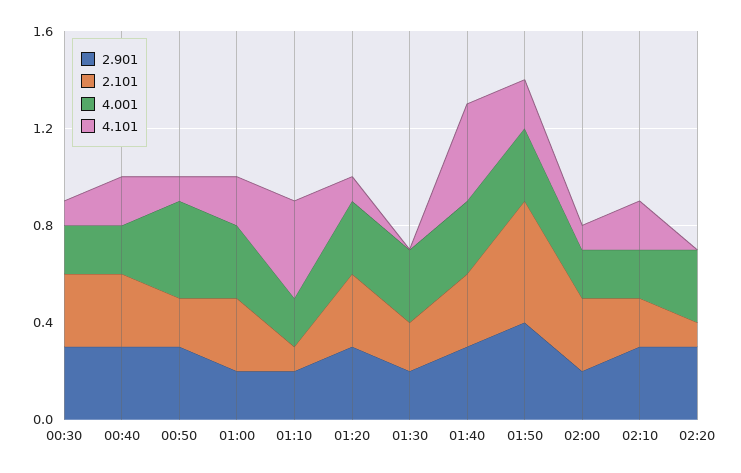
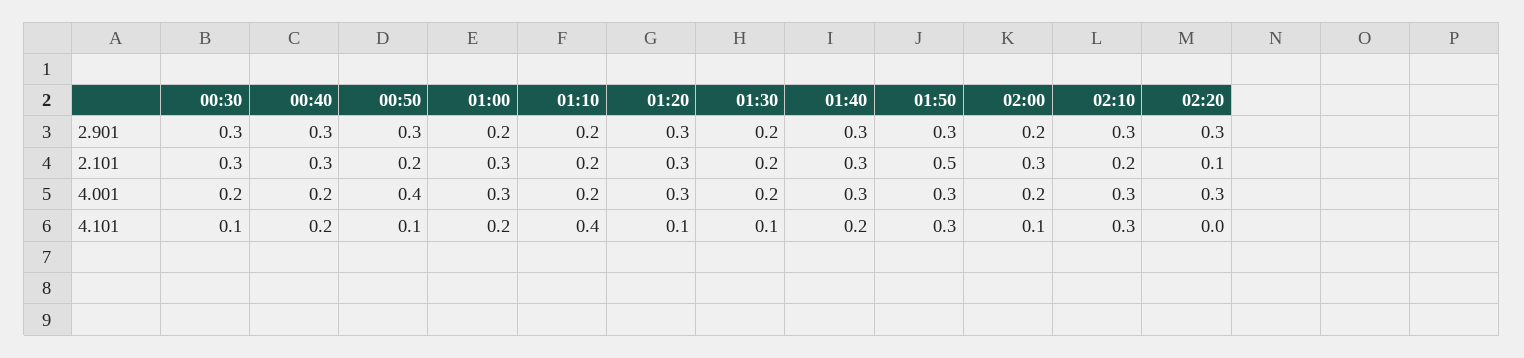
  {
    "2.901": {
      "00:30": 0.3,
      "00:40": 0.3,
      "00:50": 0.3,
      "01:00": 0.2,
      "01:10": 0.2,
      "01:20": 0.3,
      "01:30": 0.2,
      "01:40": 0.3,
-     "01:50": 0.4,
+     "01:50": 0.3,
      "02:00": 0.2,
      "02:10": 0.3,
      "02:20": 0.3
    },
    "2.101": {
      "00:30": 0.3,
      "00:40": 0.3,
      "00:50": 0.2,
      "01:00": 0.3,
-     "01:10": 0.1,
+     "01:10": 0.2,
      "01:20": 0.3,
      "01:30": 0.2,
      "01:40": 0.3,
      "01:50": 0.5,
      "02:00": 0.3,
      "02:10": 0.2,
      "02:20": 0.1
    },
    "4.001": {
      "00:30": 0.2,
      "00:40": 0.2,
      "00:50": 0.4,
      "01:00": 0.3,
      "01:10": 0.2,
      "01:20": 0.3,
-     "01:30": 0.3,
+     "01:30": 0.2,
      "01:40": 0.3,
      "01:50": 0.3,
      "02:00": 0.2,
-     "02:10": 0.2,
+     "02:10": 0.3,
      "02:20": 0.3
    },
    "4.101": {
      "00:30": 0.1,
      "00:40": 0.2,
      "00:50": 0.1,
      "01:00": 0.2,
      "01:10": 0.4,
      "01:20": 0.1,
-     "01:30": 0,
+     "01:30": 0.1,
-     "01:40": 0.4,
+     "01:40": 0.2,
-     "01:50": 0.2,
+     "01:50": 0.3,
      "02:00": 0.1,
-     "02:10": 0.2,
+     "02:10": 0.3,
      "02:20": 0
    }
  }

